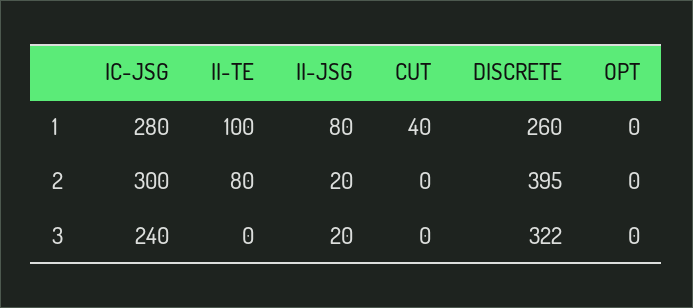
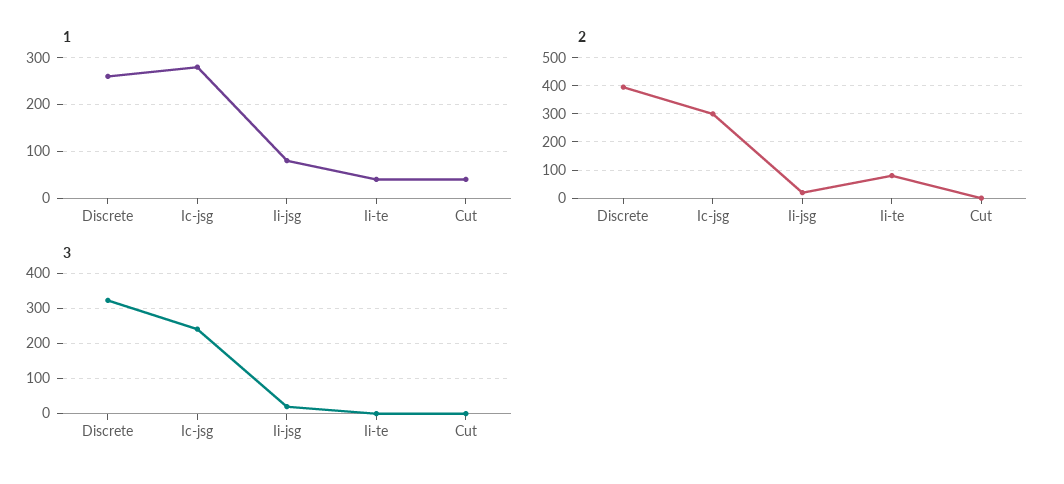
  {
    "1": {
      "IC-JSG": 280,
-     "II-TE": 100,
+     "II-TE": 40,
      "II-JSG": 80,
      "CUT": 40,
-     "DISCRETE": 260,
+     "DISCRETE": 260
-     "OPT": 0
    },
    "2": {
      "IC-JSG": 300,
      "II-TE": 80,
      "II-JSG": 20,
      "CUT": 0,
-     "DISCRETE": 395,
+     "DISCRETE": 395
-     "OPT": 0
    },
    "3": {
      "IC-JSG": 240,
      "II-TE": 0,
      "II-JSG": 20,
      "CUT": 0,
-     "DISCRETE": 322,
+     "DISCRETE": 322
-     "OPT": 0
    }
  }

